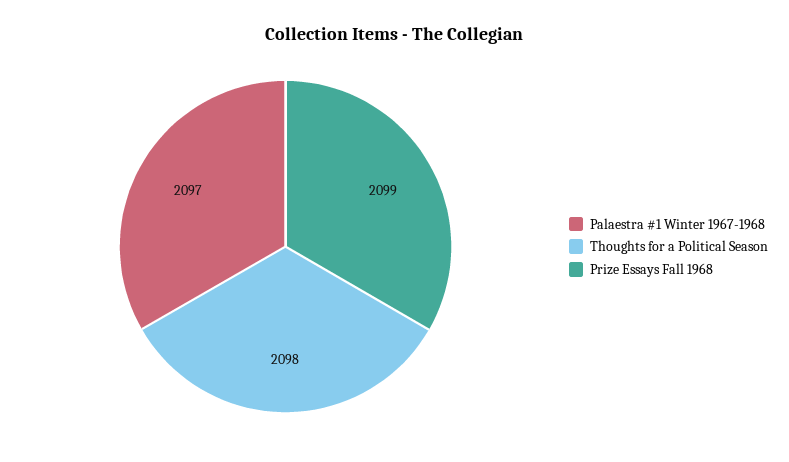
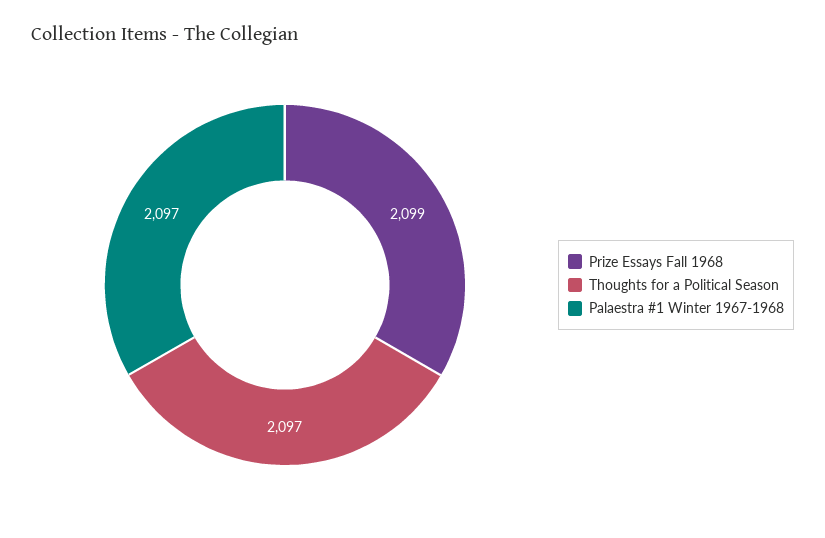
  {
    "Palaestra #1 Winter 1967-1968": 2097,
-   "Thoughts for a Political Season": 2098,
+   "Thoughts for a Political Season": 2097,
    "Prize Essays Fall 1968": 2099
  }

